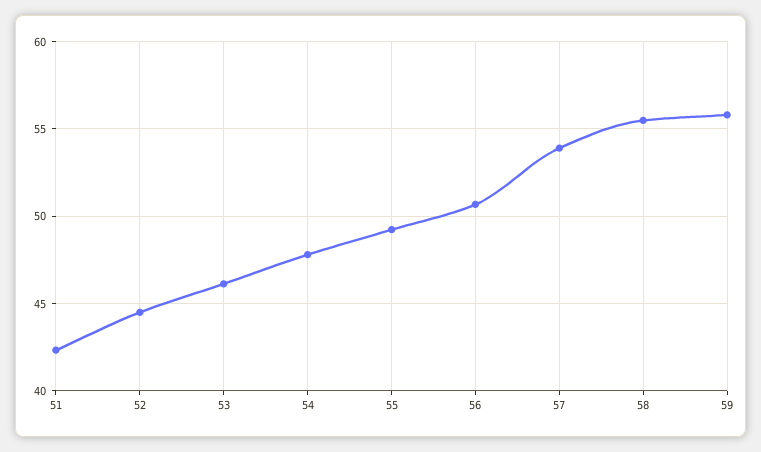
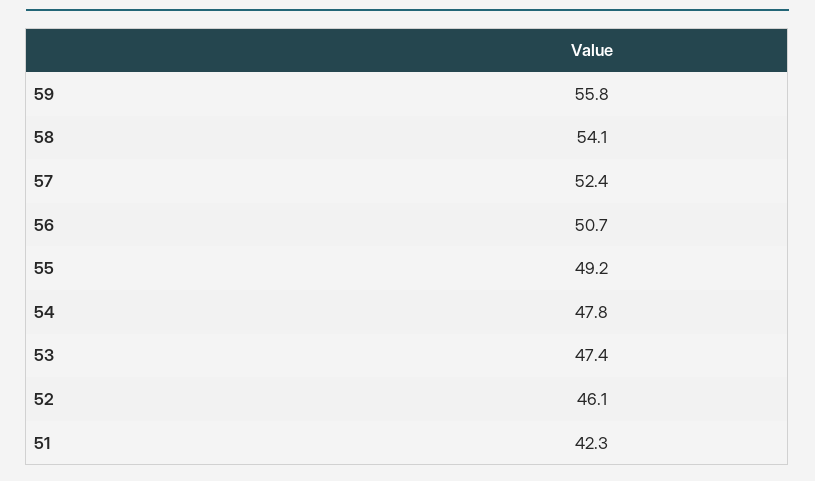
  {
    "51": 42.3,
-   "52": 44.5,
+   "52": 46.1,
-   "53": 46,
+   "53": 47.4,
    "54": 47.8,
    "55": 49.2,
    "56": 50.7,
-   "57": 54,
+   "57": 52.4,
-   "58": 55.5,
+   "58": 54.1,
    "59": 55.8
  }

